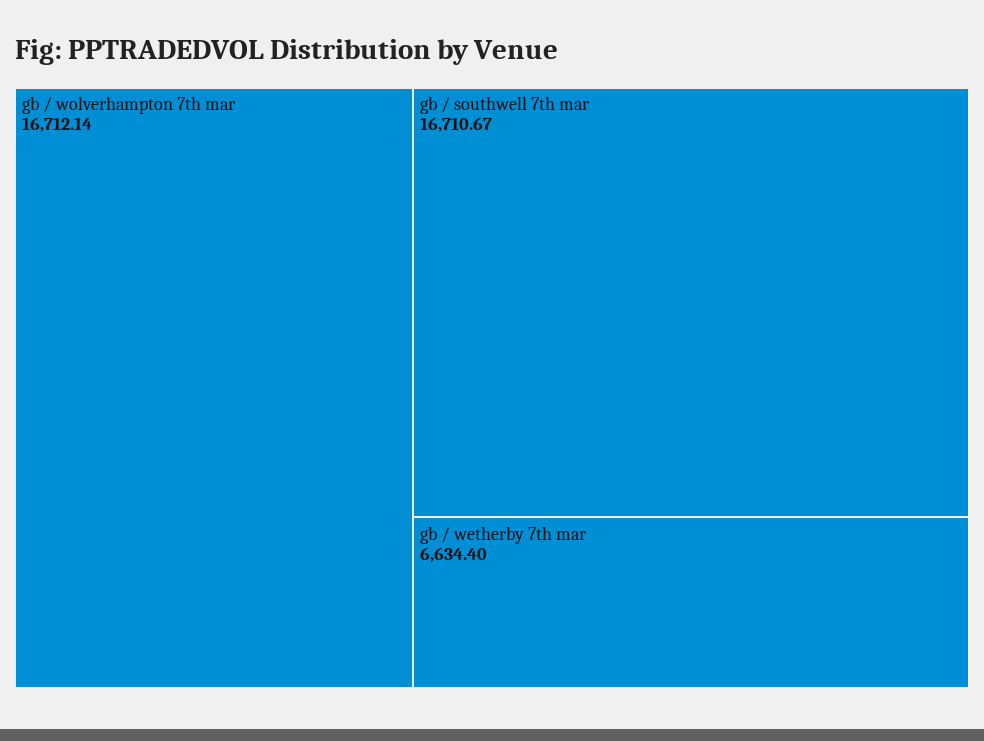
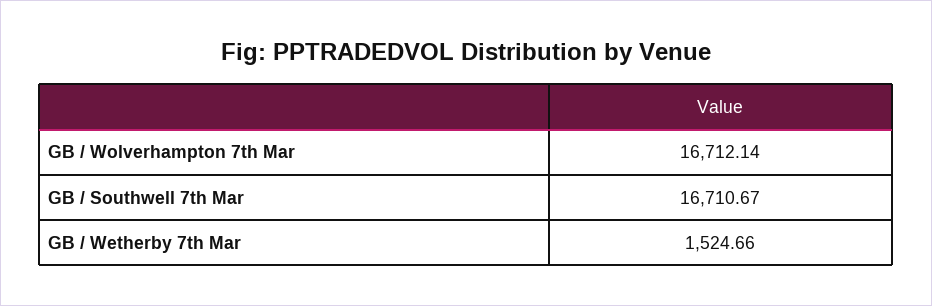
  {
    "gb / wolverhampton 7th mar": 16712.14,
    "gb / southwell 7th mar": 16710.67,
-   "gb / wetherby 7th mar": 6634.4
+   "gb / wetherby 7th mar": 1524.66
  }

